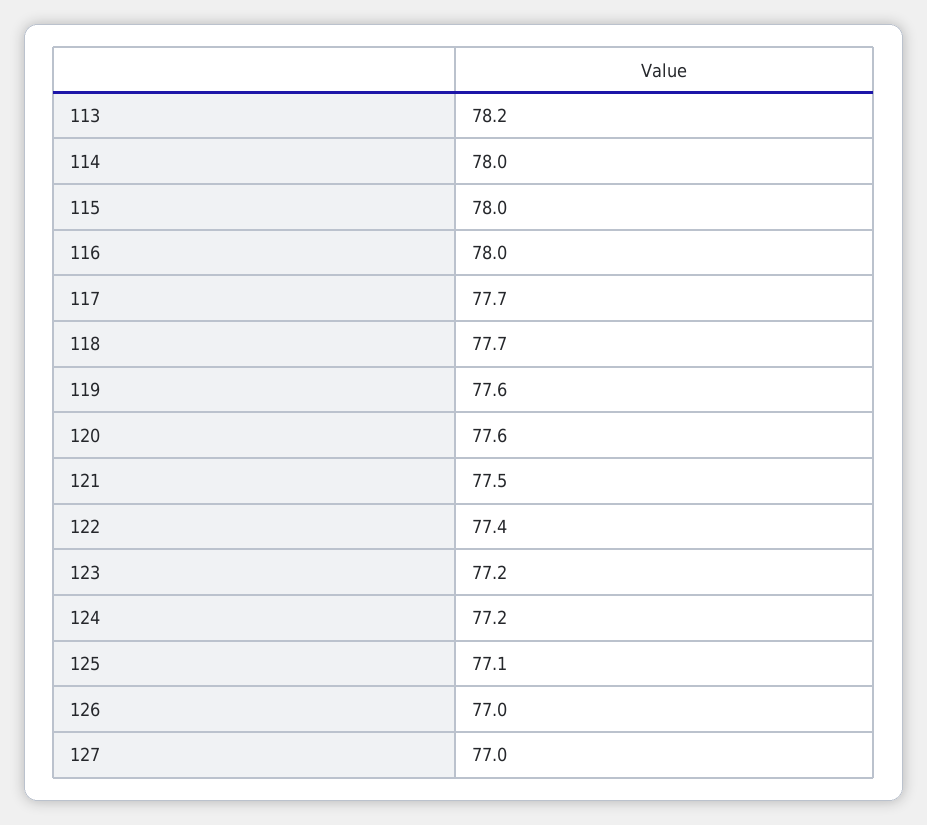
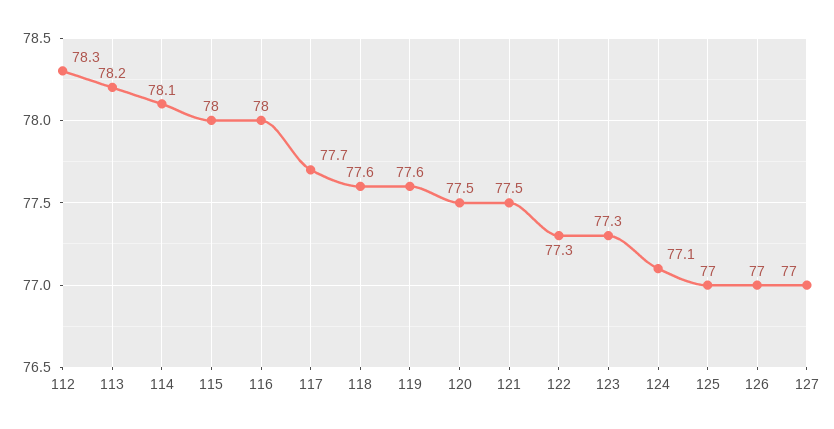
  {
    "113": 78.2,
-   "114": 78,
+   "114": 78.1,
    "115": 78,
    "116": 78,
    "117": 77.7,
-   "118": 77.7,
+   "118": 77.6,
    "119": 77.6,
-   "120": 77.6,
+   "120": 77.5,
    "121": 77.5,
-   "122": 77.4,
+   "122": 77.3,
-   "123": 77.2,
+   "123": 77.3,
-   "124": 77.2,
+   "124": 77.1,
-   "125": 77.1,
+   "125": 77,
    "126": 77,
-   "127": 77
+   "127": 77,
+   "112": 78.3
  }

